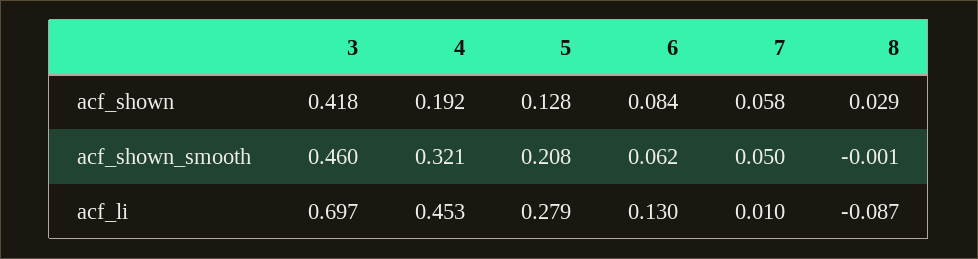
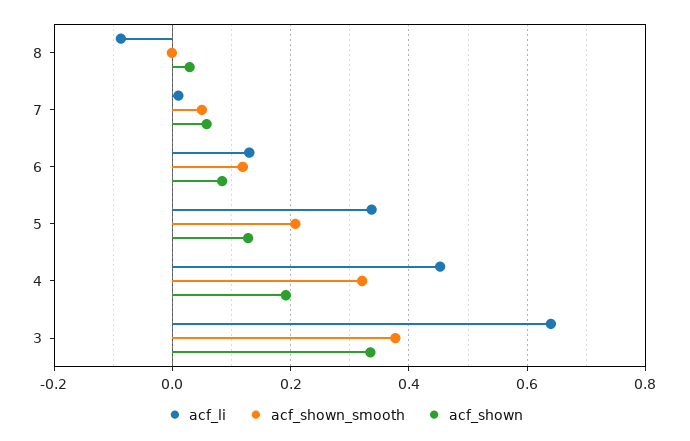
  {
    "acf_shown": {
-     "3": 0.418,
+     "3": 0.34,
      "4": 0.192,
      "5": 0.128,
      "6": 0.084,
      "7": 0.058,
      "8": 0.029
    },
    "acf_shown_smooth": {
-     "3": 0.46,
+     "3": 0.38,
      "4": 0.321,
      "5": 0.208,
-     "6": 0.062,
+     "6": 0.12,
      "7": 0.05,
      "8": -0.001
    },
    "acf_li": {
-     "3": 0.697,
+     "3": 0.64,
      "4": 0.453,
-     "5": 0.279,
+     "5": 0.34,
      "6": 0.13,
      "7": 0.01,
      "8": -0.087
    }
  }

